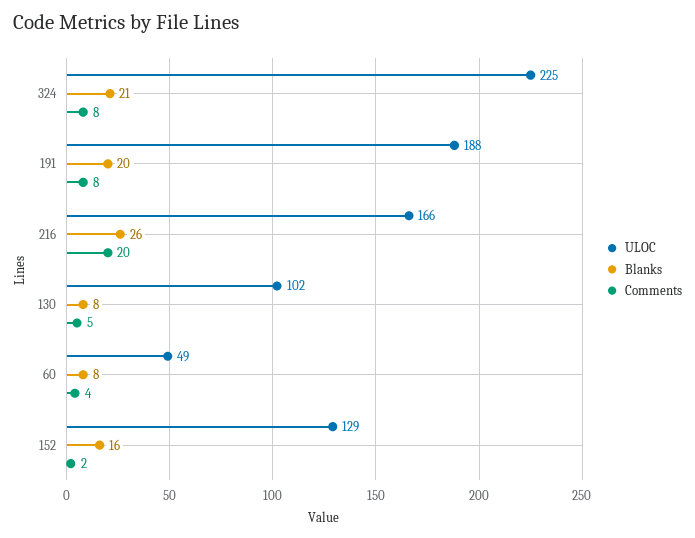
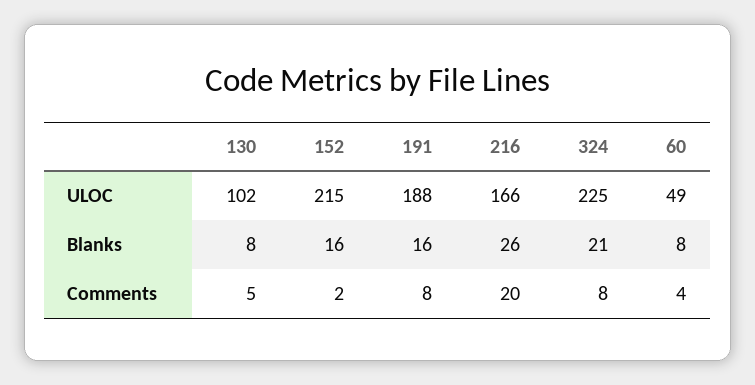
  {
    "ULOC": {
      "324": 225,
      "191": 188,
      "216": 166,
      "130": 102,
      "60": 49,
-     "152": 129
+     "152": 215
    },
    "Blanks": {
      "324": 21,
-     "191": 20,
+     "191": 16,
      "216": 26,
      "130": 8,
      "60": 8,
      "152": 16
    },
    "Comments": {
      "324": 8,
      "191": 8,
      "216": 20,
      "130": 5,
      "60": 4,
      "152": 2
    }
  }

